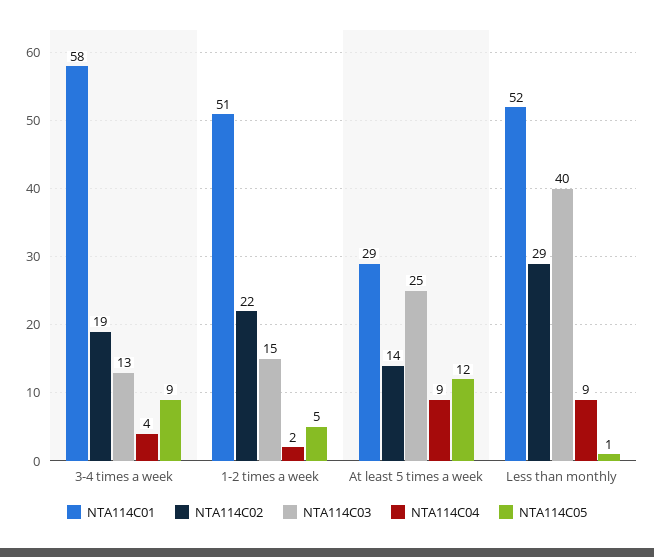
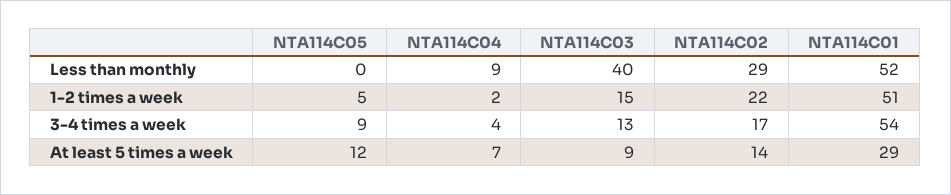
  {
    "NTA114C01": {
-     "3-4 times a week": 58,
+     "3-4 times a week": 54,
      "1-2 times a week": 51,
      "At least 5 times a week": 29,
      "Less than monthly": 52
    },
    "NTA114C02": {
-     "3-4 times a week": 19,
+     "3-4 times a week": 17,
      "1-2 times a week": 22,
      "At least 5 times a week": 14,
      "Less than monthly": 29
    },
    "NTA114C03": {
      "3-4 times a week": 13,
      "1-2 times a week": 15,
-     "At least 5 times a week": 25,
+     "At least 5 times a week": 9,
      "Less than monthly": 40
    },
    "NTA114C04": {
      "3-4 times a week": 4,
      "1-2 times a week": 2,
-     "At least 5 times a week": 9,
+     "At least 5 times a week": 7,
      "Less than monthly": 9
    },
    "NTA114C05": {
      "3-4 times a week": 9,
      "1-2 times a week": 5,
      "At least 5 times a week": 12,
-     "Less than monthly": 1
+     "Less than monthly": 0
    }
  }

